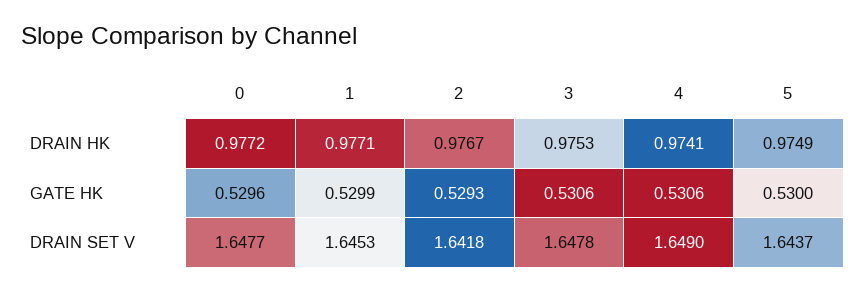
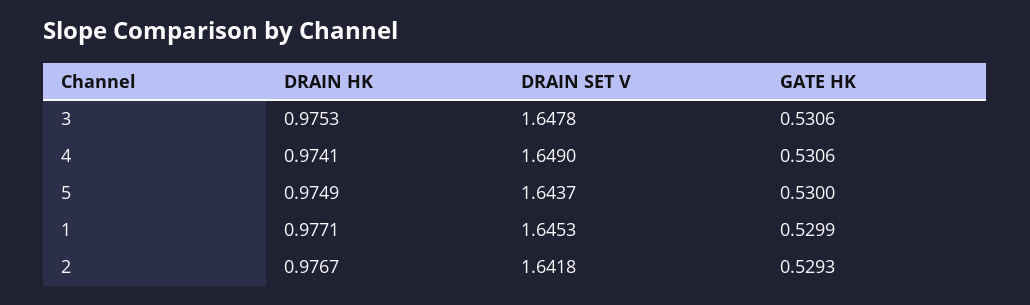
  {
-   "0": {
-     "DRAIN HK": 0.9772,
-     "GATE HK": 0.5296,
-     "DRAIN SET V": 1.6477
-   },
    "1": {
      "DRAIN HK": 0.9771,
      "GATE HK": 0.5299,
      "DRAIN SET V": 1.6453
    },
    "2": {
      "DRAIN HK": 0.9767,
      "GATE HK": 0.5293,
      "DRAIN SET V": 1.6418
    },
    "3": {
      "DRAIN HK": 0.9753,
      "GATE HK": 0.5306,
      "DRAIN SET V": 1.6478
    },
    "4": {
      "DRAIN HK": 0.9741,
      "GATE HK": 0.5306,
      "DRAIN SET V": 1.649
    },
    "5": {
      "DRAIN HK": 0.9749,
      "GATE HK": 0.53,
      "DRAIN SET V": 1.6437
    }
  }

